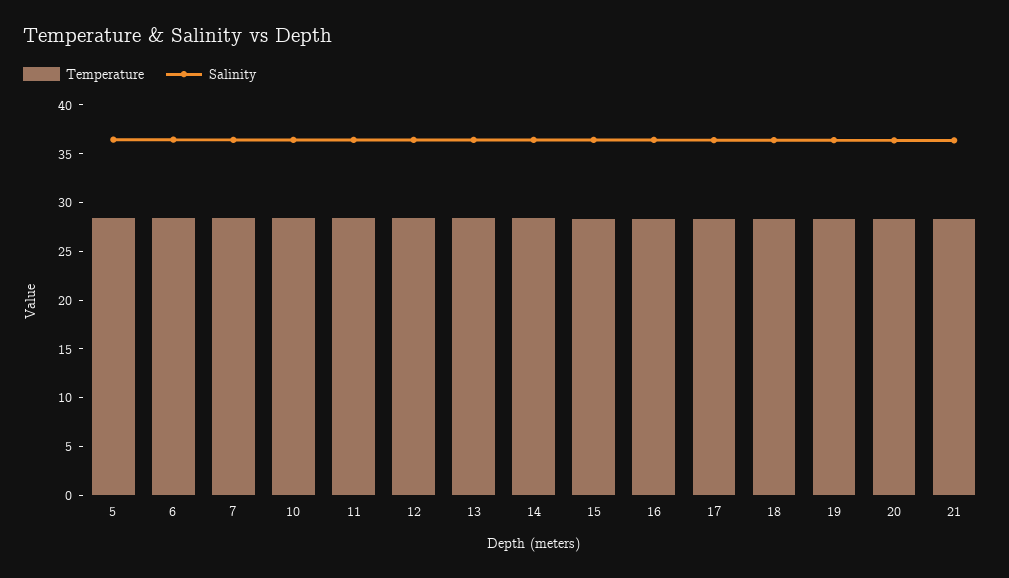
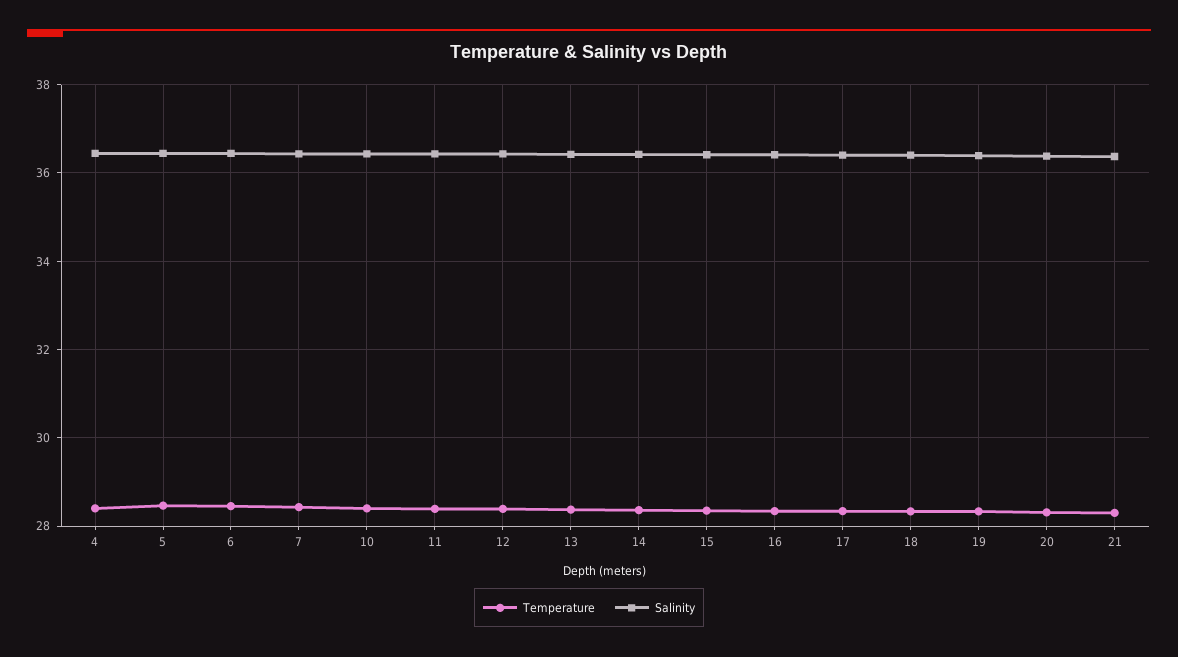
  {
    "Temperature": {
      "5": 28.4,
      "6": 28.4,
      "7": 28.4,
      "10": 28.4,
      "11": 28.4,
      "12": 28.4,
      "13": 28.4,
      "14": 28.4,
      "15": 28.4,
      "16": 28.4,
      "17": 28.4,
      "18": 28.4,
      "19": 28.4,
      "20": 28.4,
-     "21": 28.4
+     "21": 28.4,
+     "4": 28.4
    },
    "Salinity": {
      "5": 36.4,
      "6": 36.4,
      "7": 36.4,
      "10": 36.4,
      "11": 36.4,
      "12": 36.4,
      "13": 36.4,
      "14": 36.4,
      "15": 36.4,
      "16": 36.4,
      "17": 36.4,
      "18": 36.4,
      "19": 36.4,
      "20": 36.4,
-     "21": 36.4
+     "21": 36.4,
+     "4": 36.4
    }
  }

